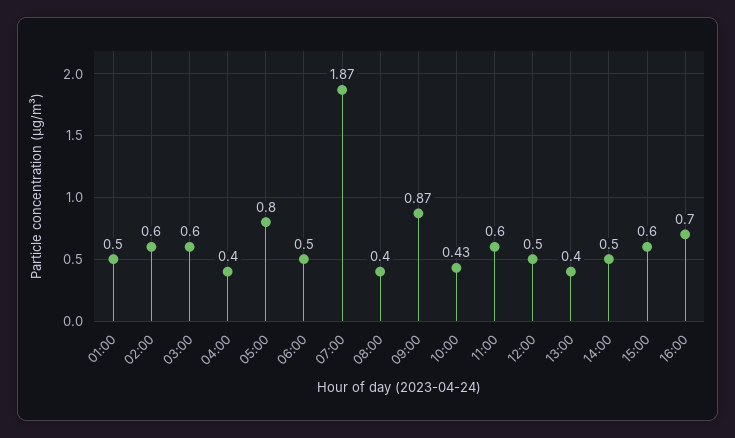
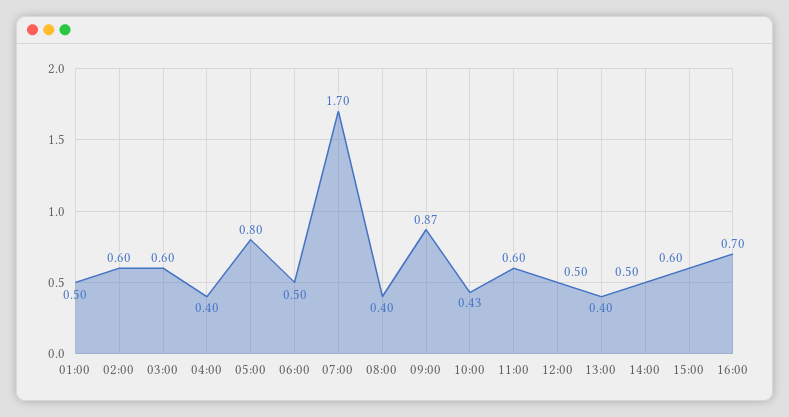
  {
    "01:00": 0.5,
    "02:00": 0.6,
    "03:00": 0.6,
    "04:00": 0.4,
    "05:00": 0.8,
    "06:00": 0.5,
-   "07:00": 1.87,
+   "07:00": 1.7,
    "08:00": 0.4,
    "09:00": 0.87,
    "10:00": 0.43,
    "11:00": 0.6,
    "12:00": 0.5,
    "13:00": 0.4,
    "14:00": 0.5,
    "15:00": 0.6,
    "16:00": 0.7
  }

